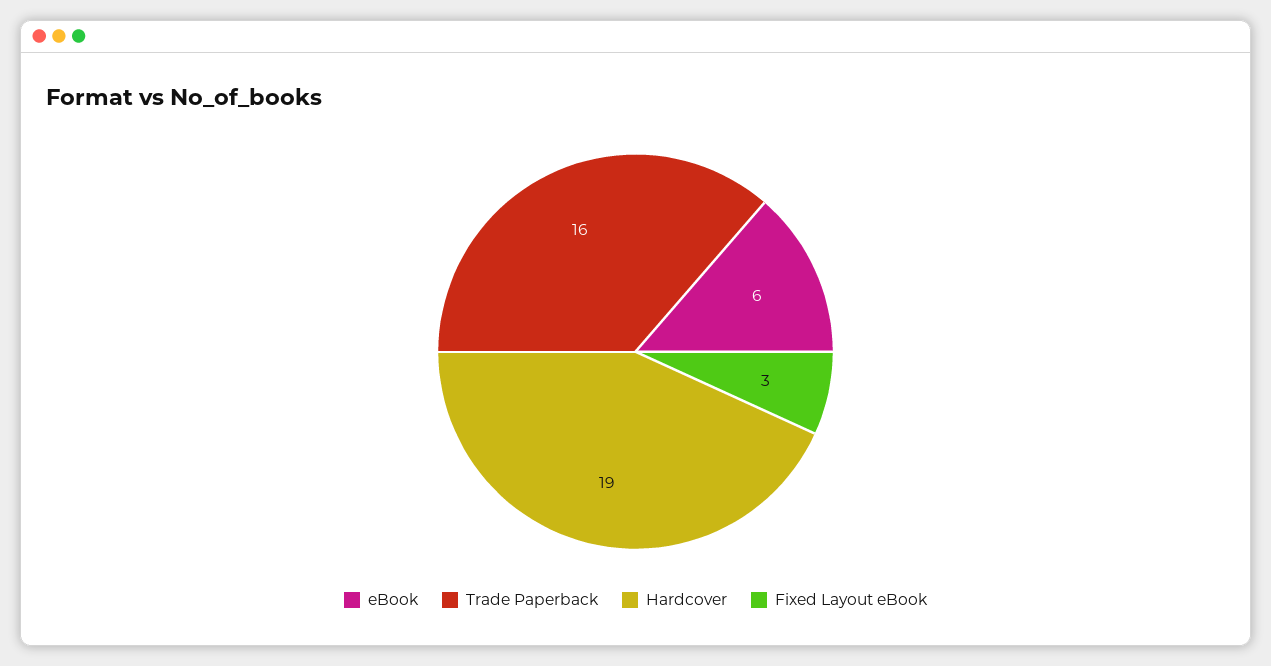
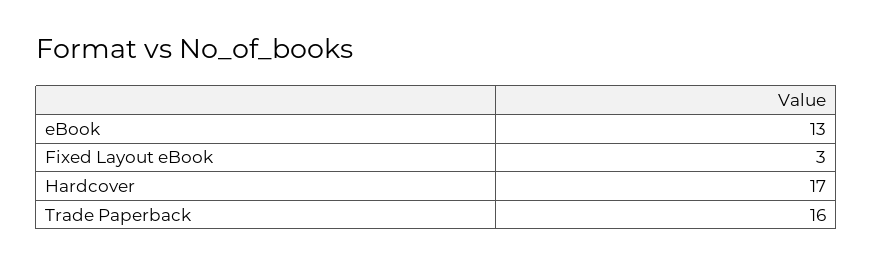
  {
-   "eBook": 6,
+   "eBook": 13,
    "Trade Paperback": 16,
-   "Hardcover": 19,
+   "Hardcover": 17,
    "Fixed Layout eBook": 3
  }

